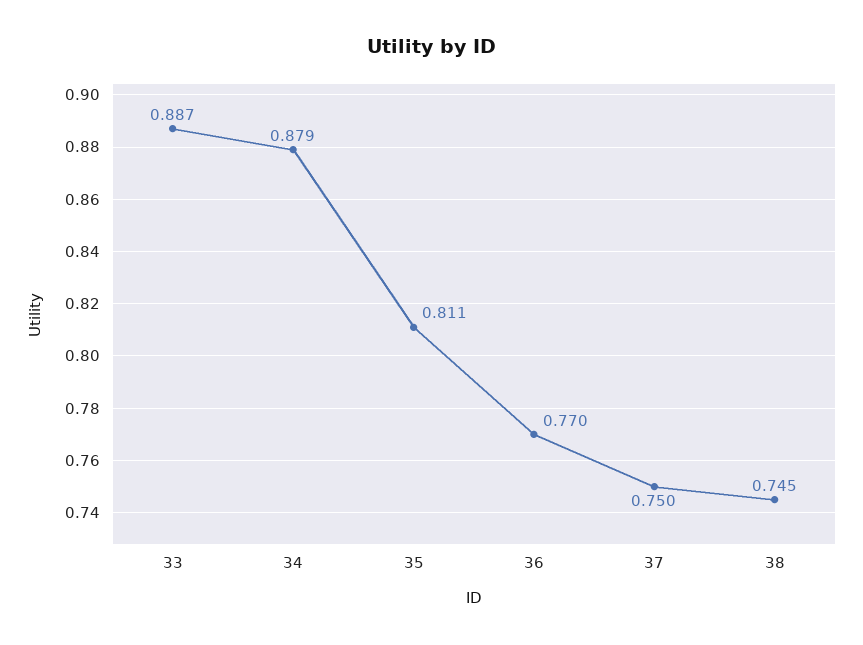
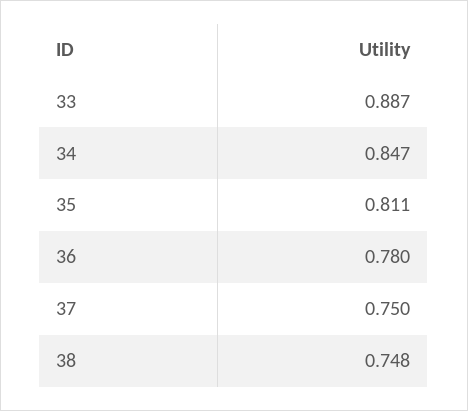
  {
    "33": 0.887,
-   "34": 0.879,
+   "34": 0.847,
    "35": 0.811,
-   "36": 0.77,
+   "36": 0.78,
    "37": 0.75,
-   "38": 0.745
+   "38": 0.748
  }

